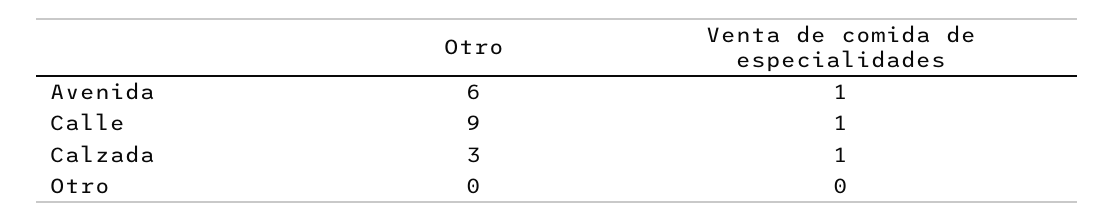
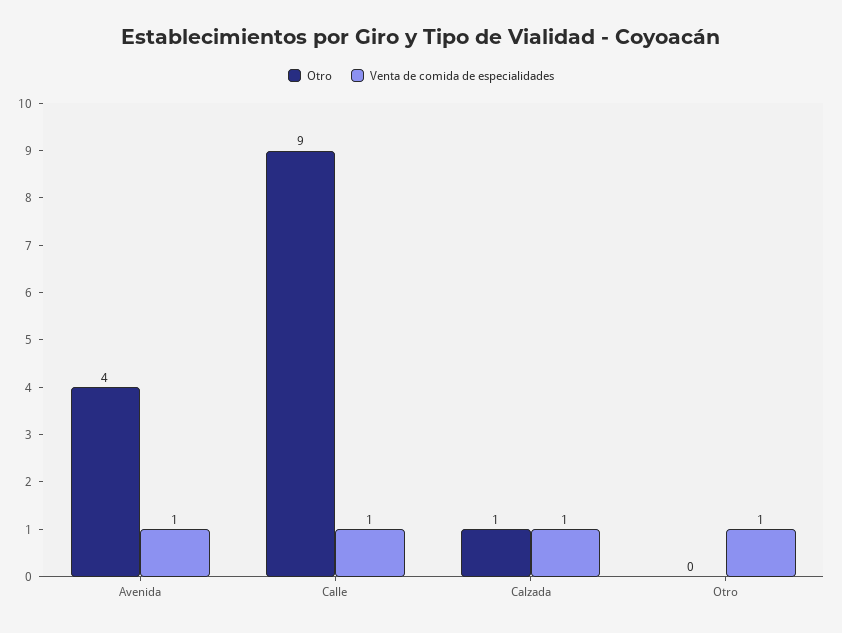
  {
    "Otro": {
-     "Avenida": 6,
+     "Avenida": 4,
      "Calle": 9,
-     "Calzada": 3,
+     "Calzada": 1,
      "Otro": 0
    },
    "Venta de comida de especialidades": {
      "Avenida": 1,
      "Calle": 1,
      "Calzada": 1,
-     "Otro": 0
+     "Otro": 1
    }
  }

